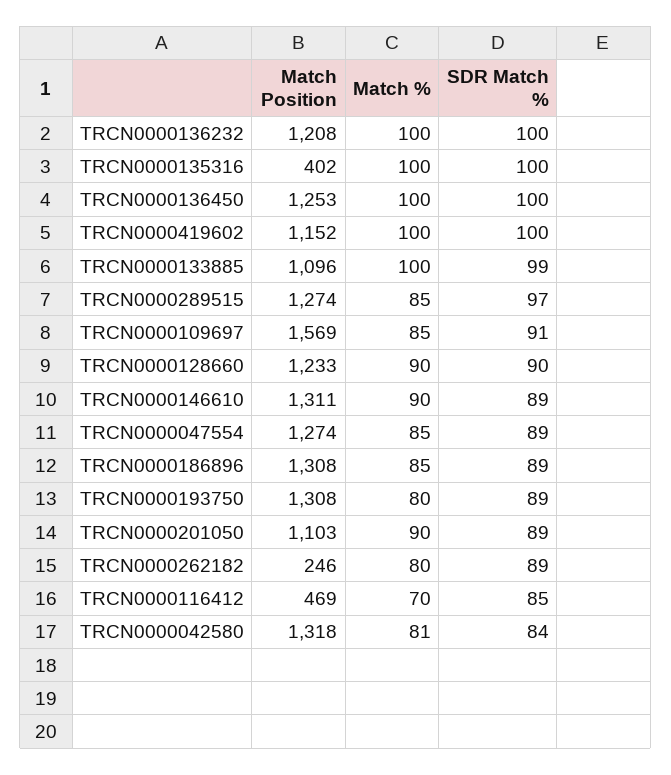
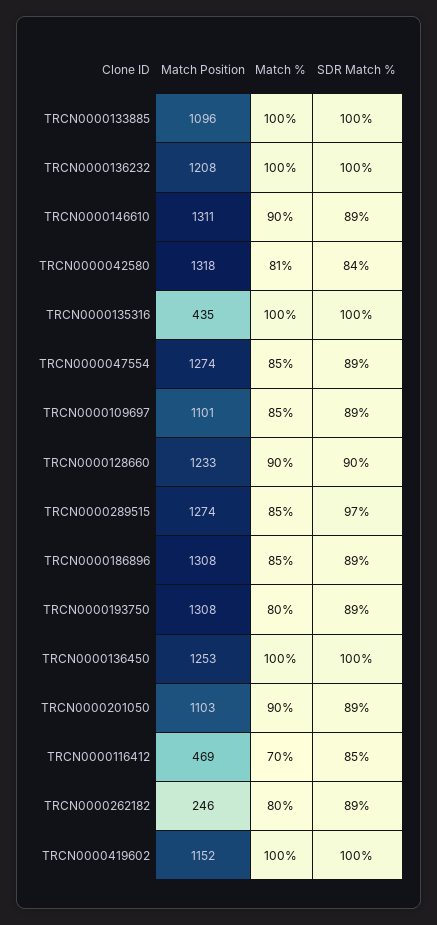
  {
    "Match Position": {
      "TRCN0000136232": 1208,
-     "TRCN0000135316": 402,
+     "TRCN0000135316": 435,
      "TRCN0000136450": 1253,
      "TRCN0000419602": 1152,
      "TRCN0000133885": 1096,
      "TRCN0000289515": 1274,
-     "TRCN0000109697": 1569,
+     "TRCN0000109697": 1101,
      "TRCN0000128660": 1233,
      "TRCN0000146610": 1311,
      "TRCN0000047554": 1274,
      "TRCN0000186896": 1308,
      "TRCN0000193750": 1308,
      "TRCN0000201050": 1103,
      "TRCN0000262182": 246,
      "TRCN0000116412": 469,
      "TRCN0000042580": 1318
    },
    "Match %": {
      "TRCN0000136232": 100,
      "TRCN0000135316": 100,
      "TRCN0000136450": 100,
      "TRCN0000419602": 100,
      "TRCN0000133885": 100,
      "TRCN0000289515": 85,
      "TRCN0000109697": 85,
      "TRCN0000128660": 90,
      "TRCN0000146610": 90,
      "TRCN0000047554": 85,
      "TRCN0000186896": 85,
      "TRCN0000193750": 80,
      "TRCN0000201050": 90,
      "TRCN0000262182": 80,
      "TRCN0000116412": 70,
      "TRCN0000042580": 81
    },
    "SDR Match %": {
      "TRCN0000136232": 100,
      "TRCN0000135316": 100,
      "TRCN0000136450": 100,
      "TRCN0000419602": 100,
-     "TRCN0000133885": 99,
+     "TRCN0000133885": 100,
      "TRCN0000289515": 97,
-     "TRCN0000109697": 91,
+     "TRCN0000109697": 89,
      "TRCN0000128660": 90,
      "TRCN0000146610": 89,
      "TRCN0000047554": 89,
      "TRCN0000186896": 89,
      "TRCN0000193750": 89,
      "TRCN0000201050": 89,
      "TRCN0000262182": 89,
      "TRCN0000116412": 85,
      "TRCN0000042580": 84
    }
  }

